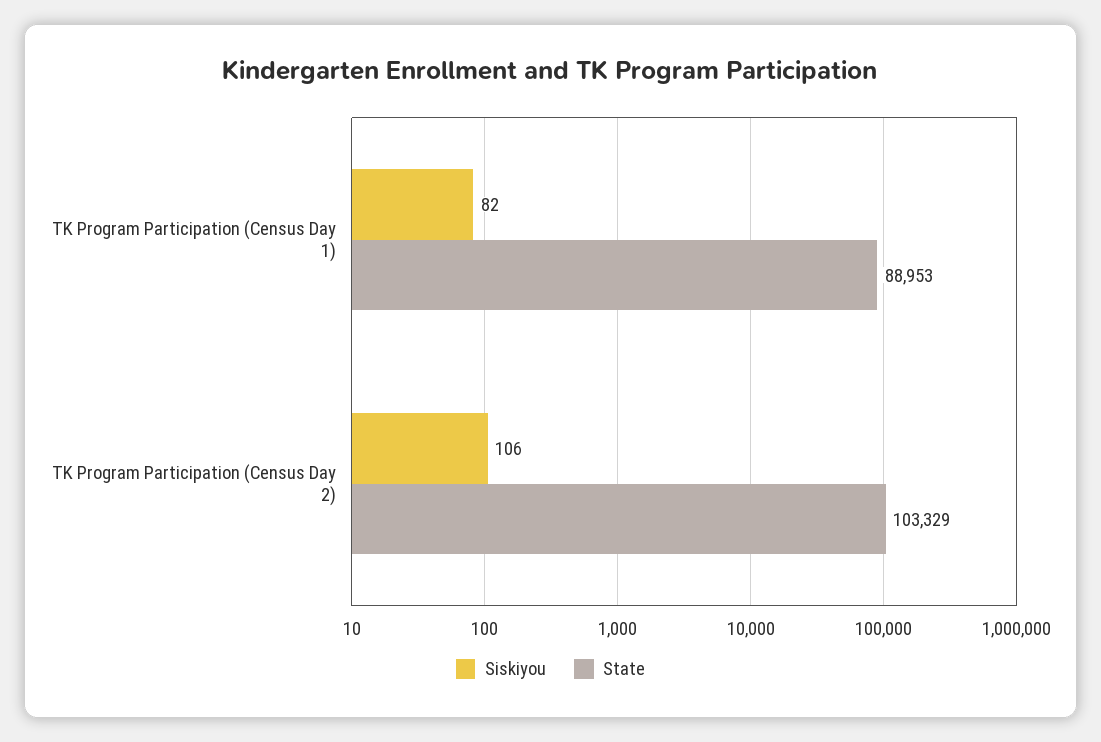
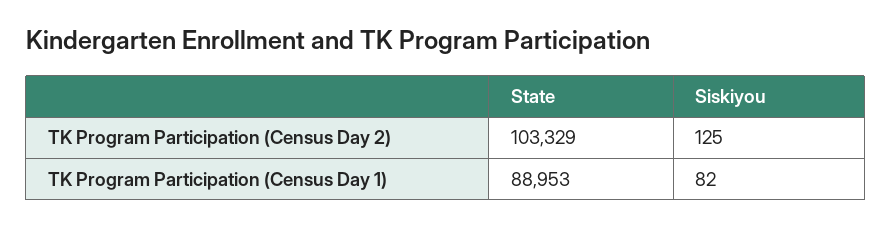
  {
    "Siskiyou": {
      "TK Program Participation (Census Day 1)": 82,
-     "TK Program Participation (Census Day 2)": 106
+     "TK Program Participation (Census Day 2)": 125
    },
    "State": {
      "TK Program Participation (Census Day 1)": 88953,
      "TK Program Participation (Census Day 2)": 103329
    }
  }

